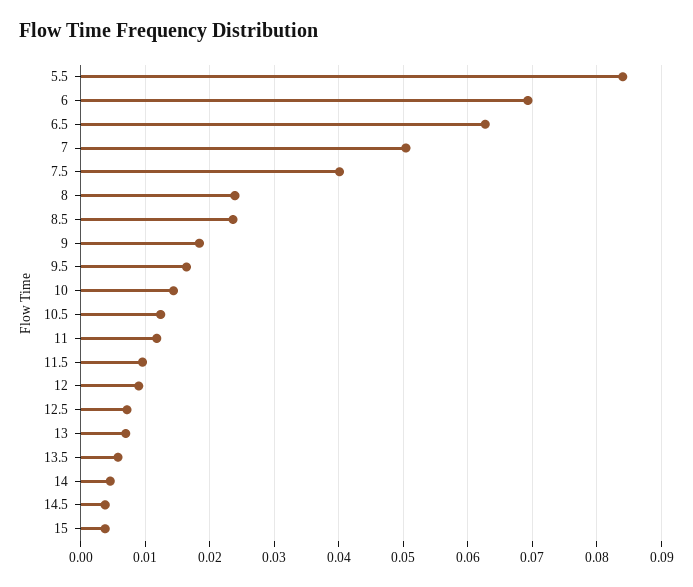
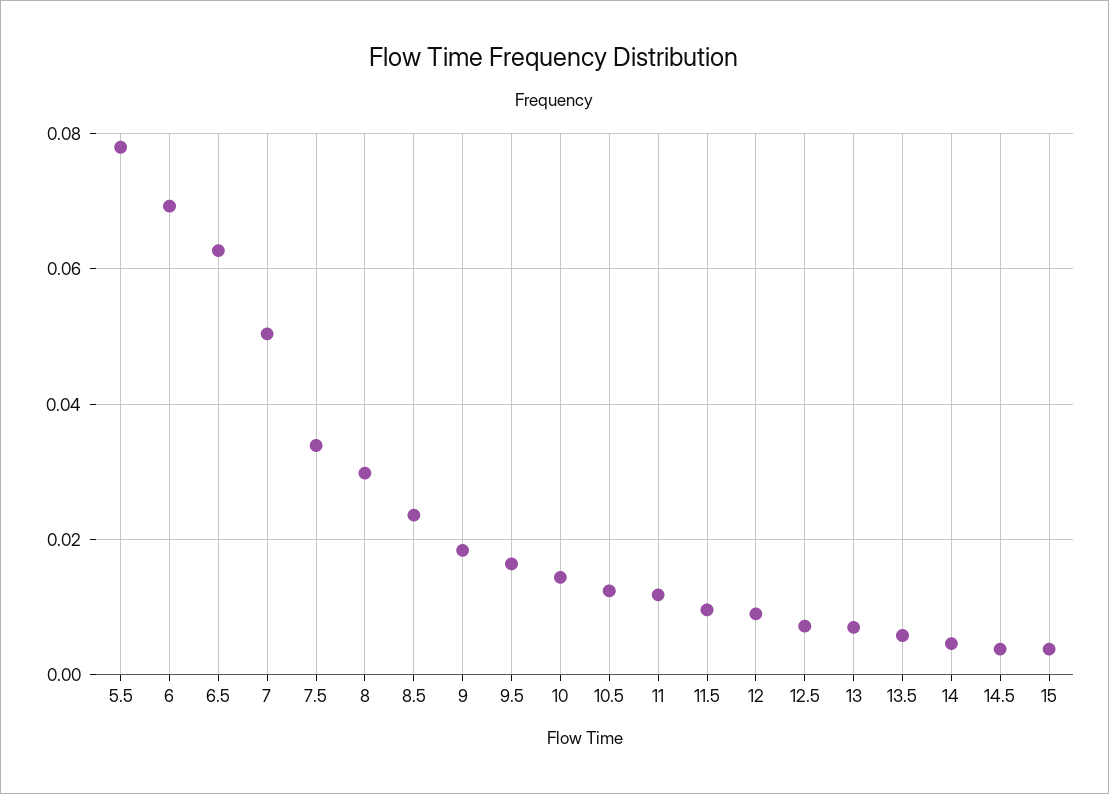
  {
-   "5.5": 0.084,
+   "5.5": 0.078,
    "6": 0.069,
    "6.5": 0.063,
    "7": 0.05,
-   "7.5": 0.04,
+   "7.5": 0.034,
-   "8": 0.024,
+   "8": 0.03,
    "8.5": 0.024,
    "9": 0.018,
    "9.5": 0.016,
    "10": 0.014,
    "10.5": 0.012,
    "11": 0.012,
    "11.5": 0.01,
    "12": 0.009,
    "12.5": 0.007,
    "13": 0.007,
    "13.5": 0.006,
    "14": 0.005,
    "14.5": 0.004,
    "15": 0.004
  }

